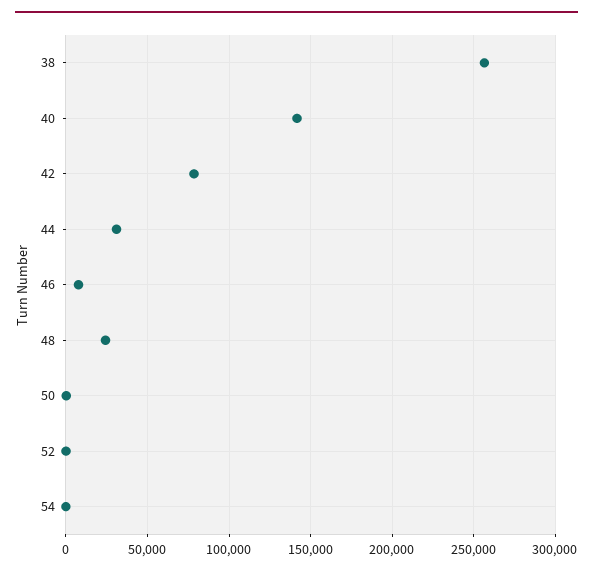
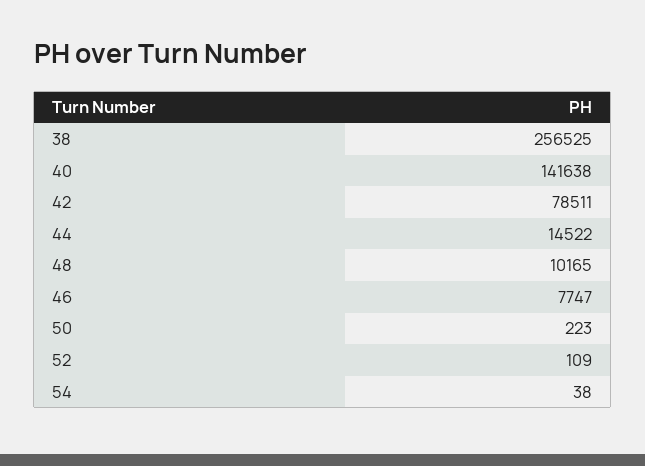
  {
    "38": 256525,
    "40": 141638,
    "42": 78511,
-   "44": 30000,
+   "44": 14522,
    "46": 7747,
-   "48": 25000,
+   "48": 10165,
    "50": 223,
    "52": 109,
    "54": 38
  }

